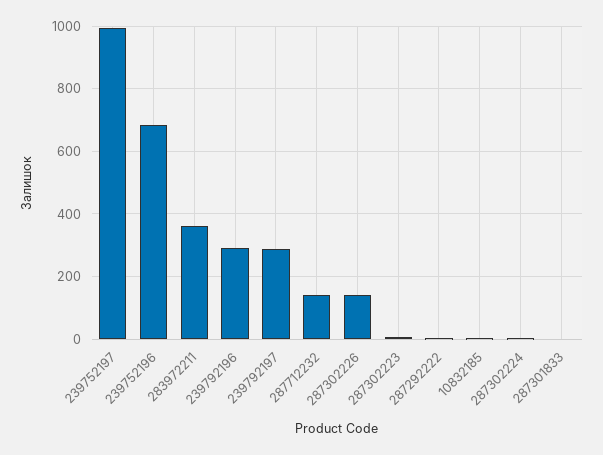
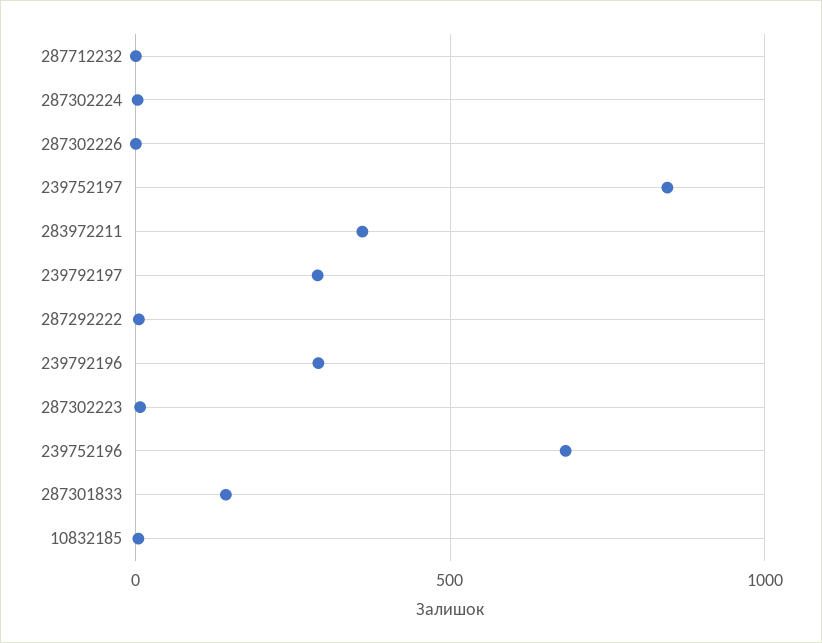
  {
-   "239752197": 1000,
+   "239752197": 850,
    "239752196": 680,
    "283972211": 360,
    "239792196": 300,
    "239792197": 280,
-   "287712232": 140,
+   "287712232": 0,
-   "287302226": 140,
+   "287302226": 0,
    "287302223": 0,
    "287292222": 0,
    "10832185": 0,
    "287302224": 0,
-   "287301833": 0
+   "287301833": 150
  }

